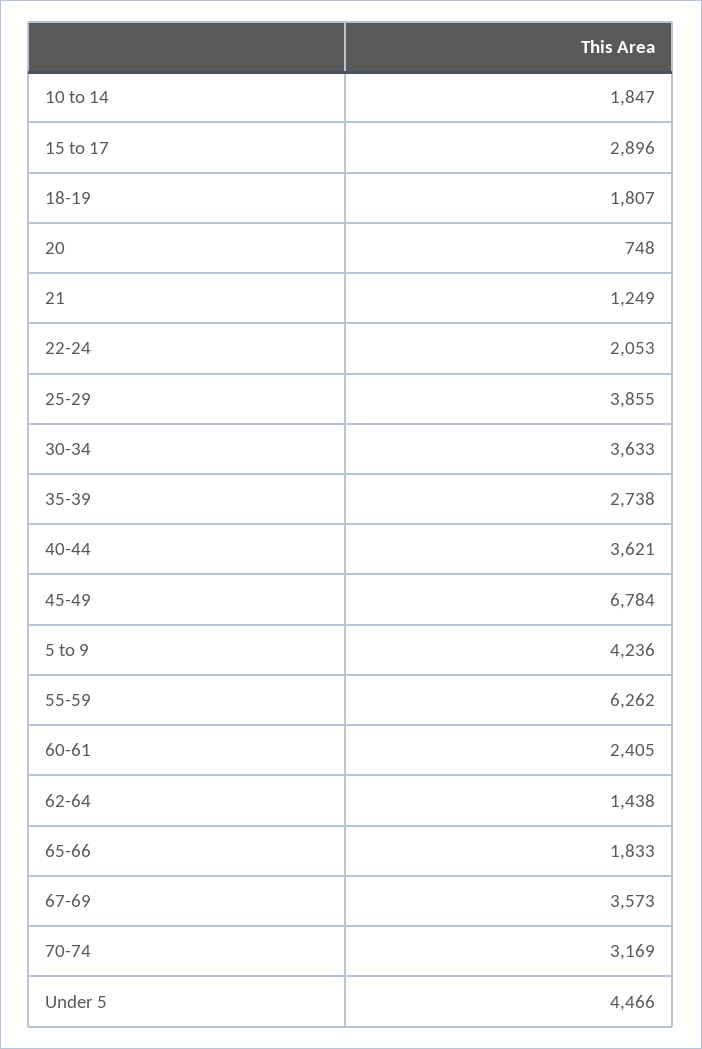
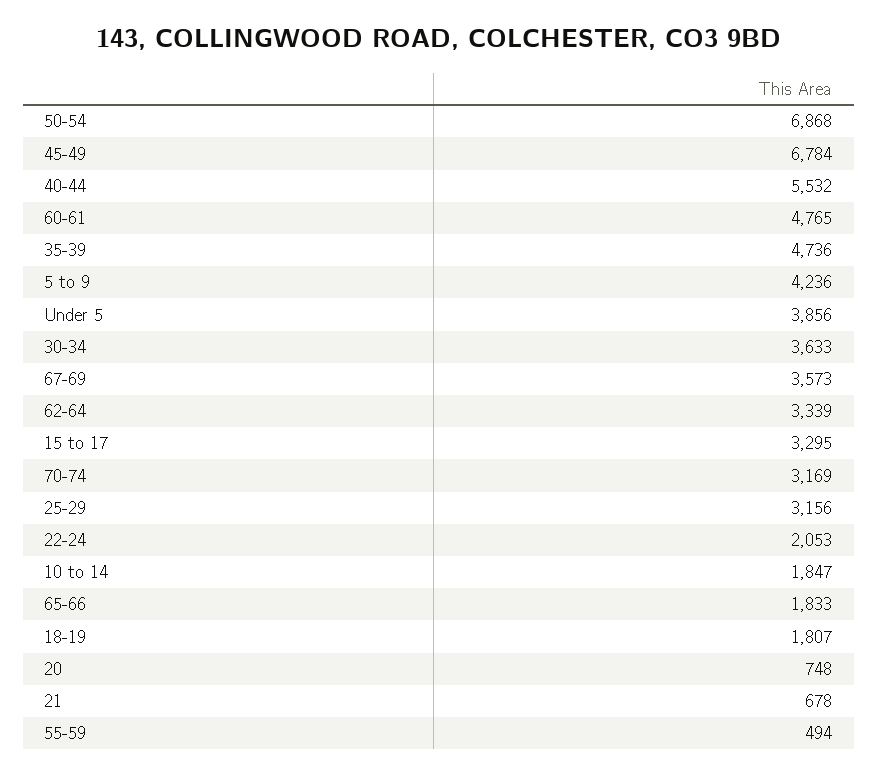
  {
    "10 to 14": 1847,
-   "15 to 17": 2896,
+   "15 to 17": 3295,
    "18-19": 1807,
    "20": 748,
-   "21": 1249,
+   "21": 678,
    "22-24": 2053,
-   "25-29": 3855,
+   "25-29": 3156,
    "30-34": 3633,
-   "35-39": 2738,
+   "35-39": 4736,
-   "40-44": 3621,
+   "40-44": 5532,
    "45-49": 6784,
    "5 to 9": 4236,
-   "55-59": 6262,
+   "55-59": 494,
-   "60-61": 2405,
+   "60-61": 4765,
-   "62-64": 1438,
+   "62-64": 3339,
    "65-66": 1833,
    "67-69": 3573,
    "70-74": 3169,
-   "Under 5": 4466
+   "Under 5": 3856,
+   "50-54": 6868
  }

